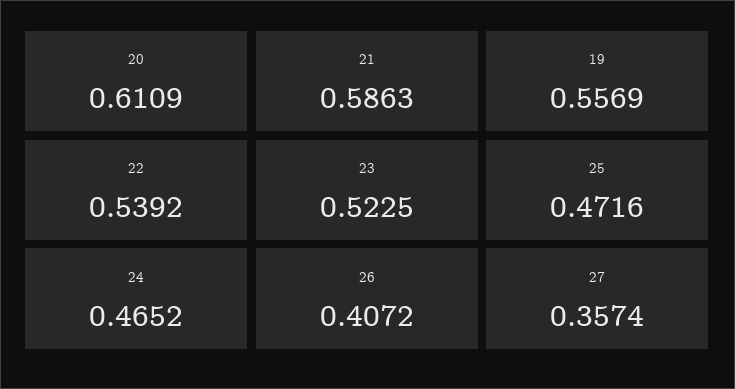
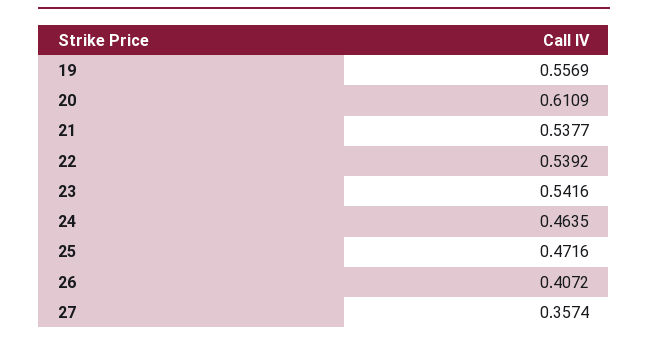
  {
    "20": 0.6109,
-   "21": 0.5863,
+   "21": 0.5377,
    "19": 0.5569,
    "22": 0.5392,
-   "23": 0.5225,
+   "23": 0.5416,
    "25": 0.4716,
-   "24": 0.4652,
+   "24": 0.4635,
    "26": 0.4072,
    "27": 0.3574
  }

